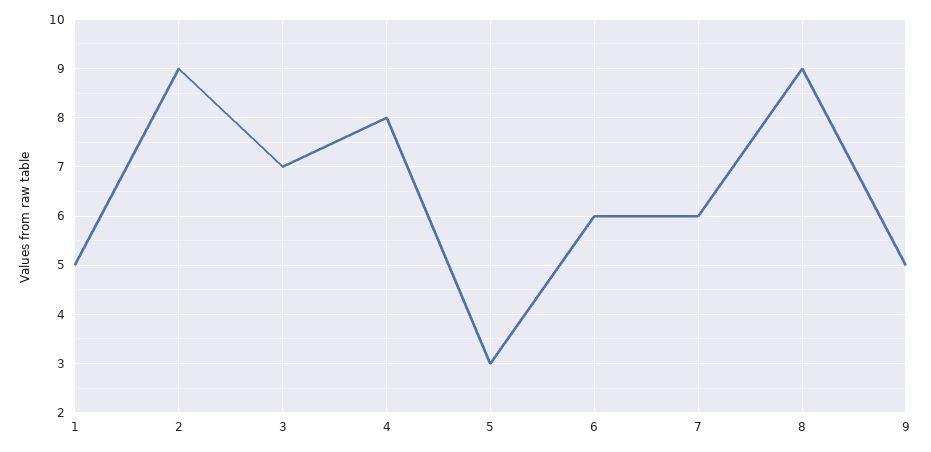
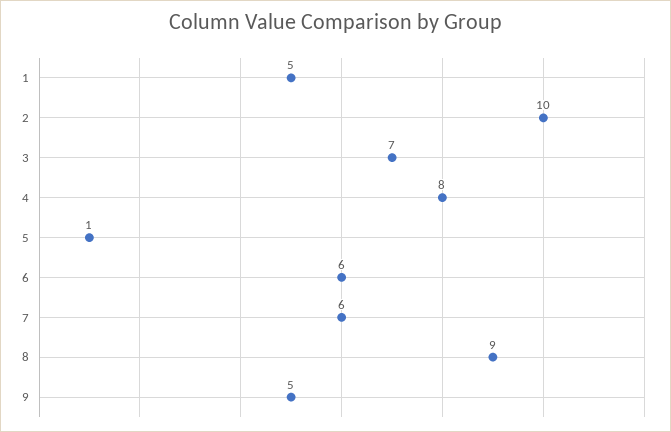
  {
    "1": 5,
-   "2": 9,
+   "2": 10,
    "3": 7,
    "4": 8,
-   "5": 3,
+   "5": 1,
    "6": 6,
    "7": 6,
    "8": 9,
    "9": 5
  }

